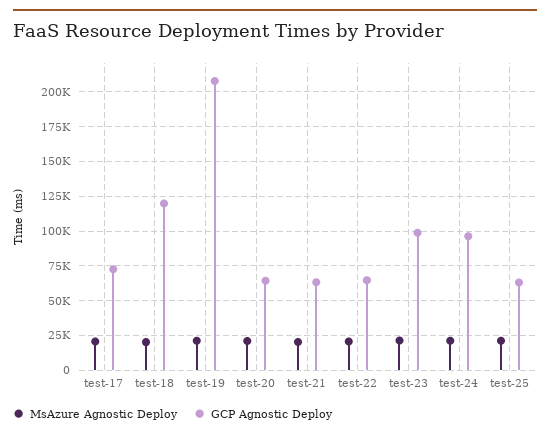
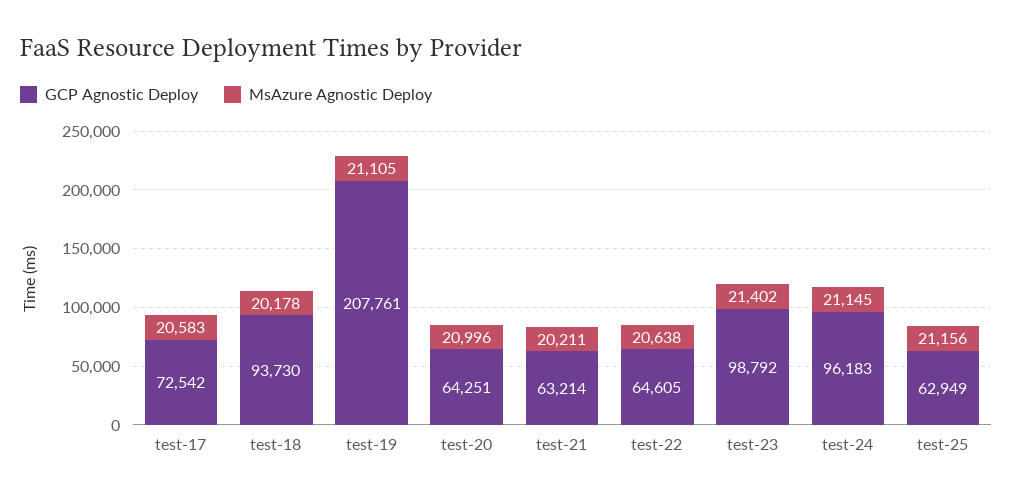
  {
    "MsAzure Agnostic Deploy": {
      "test-17": 20583,
      "test-18": 20178,
      "test-19": 21105,
      "test-20": 20996,
      "test-21": 20211,
      "test-22": 20638,
      "test-23": 21402,
      "test-24": 21145,
      "test-25": 21156
    },
    "GCP Agnostic Deploy": {
      "test-17": 72542,
-     "test-18": 120000,
+     "test-18": 93730,
      "test-19": 207761,
      "test-20": 64251,
      "test-21": 63214,
      "test-22": 64605,
      "test-23": 98792,
      "test-24": 96183,
      "test-25": 62949
    }
  }

